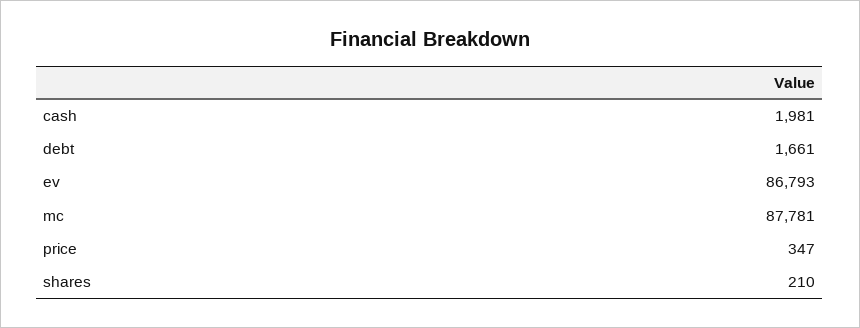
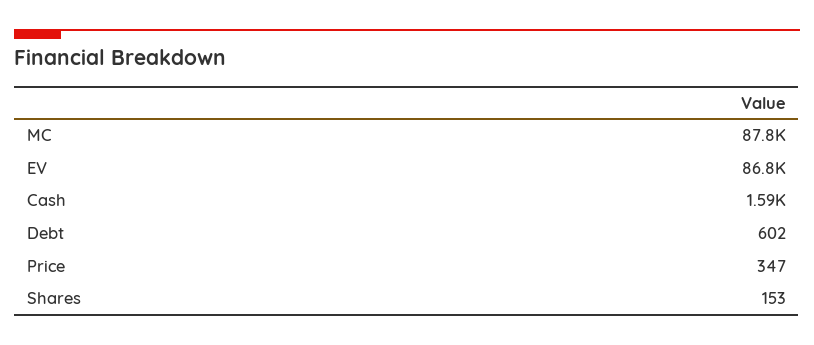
  {
-   "cash": 1981,
+   "cash": 1590,
-   "debt": 1661,
+   "debt": 602,
    "ev": 86793,
    "mc": 87781,
    "price": 347,
-   "shares": 210
+   "shares": 153
  }

